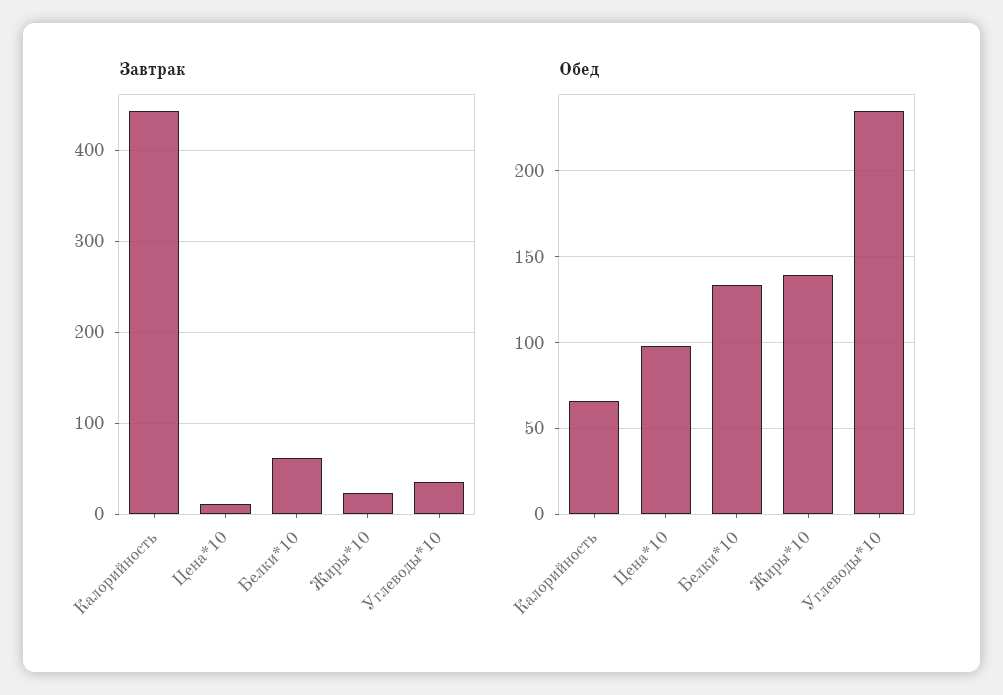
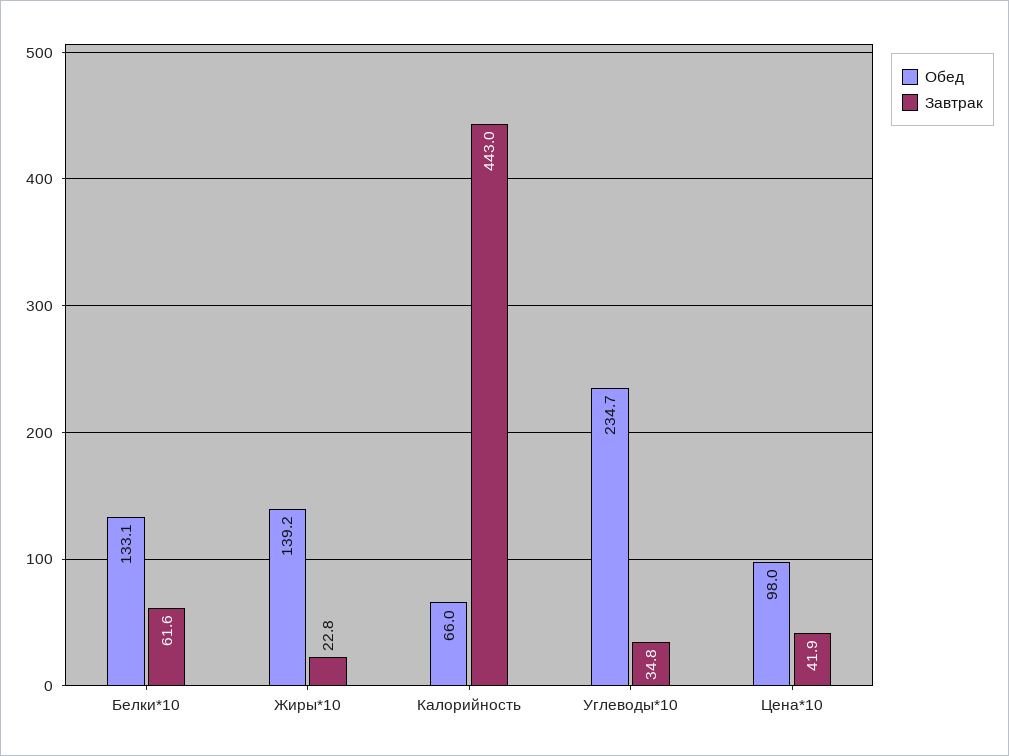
  {
    "Завтрак": {
      "Калорийность": 443,
-     "Цена*10": 10,
+     "Цена*10": 41.9,
      "Белки*10": 61.6,
      "Жиры*10": 22.8,
      "Углеводы*10": 34.8
    },
    "Обед": {
      "Калорийность": 66,
      "Цена*10": 98,
      "Белки*10": 133.1,
      "Жиры*10": 139.2,
      "Углеводы*10": 234.7
    }
  }

